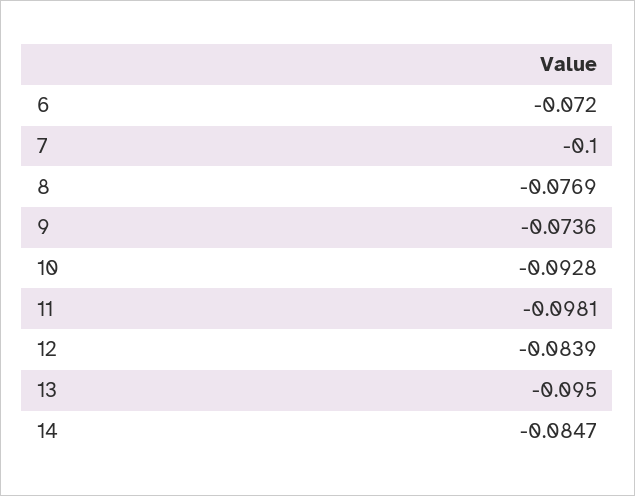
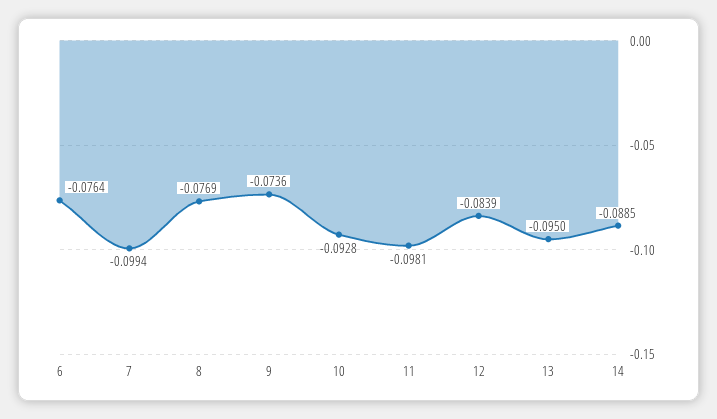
  {
-   "6": -0.072,
+   "6": -0.0764,
-   "7": -0.1,
+   "7": -0.0994,
    "8": -0.0769,
    "9": -0.0736,
    "10": -0.0928,
    "11": -0.0981,
    "12": -0.0839,
    "13": -0.095,
-   "14": -0.0847
+   "14": -0.0885
  }

